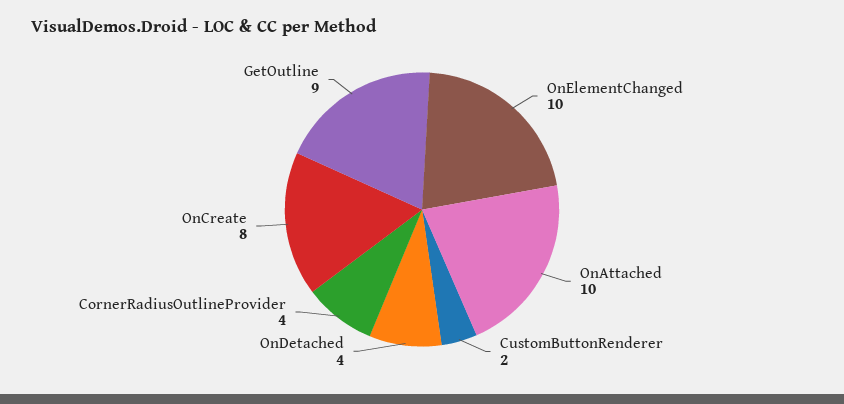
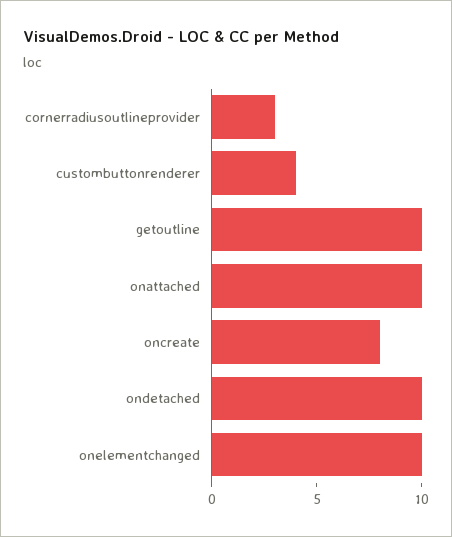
  {
    "OnElementChanged": 10,
    "OnAttached": 10,
-   "CustomButtonRenderer": 2,
+   "CustomButtonRenderer": 4,
-   "OnDetached": 4,
+   "OnDetached": 10,
-   "CornerRadiusOutlineProvider": 4,
+   "CornerRadiusOutlineProvider": 3,
    "OnCreate": 8,
-   "GetOutline": 9
+   "GetOutline": 10
  }

